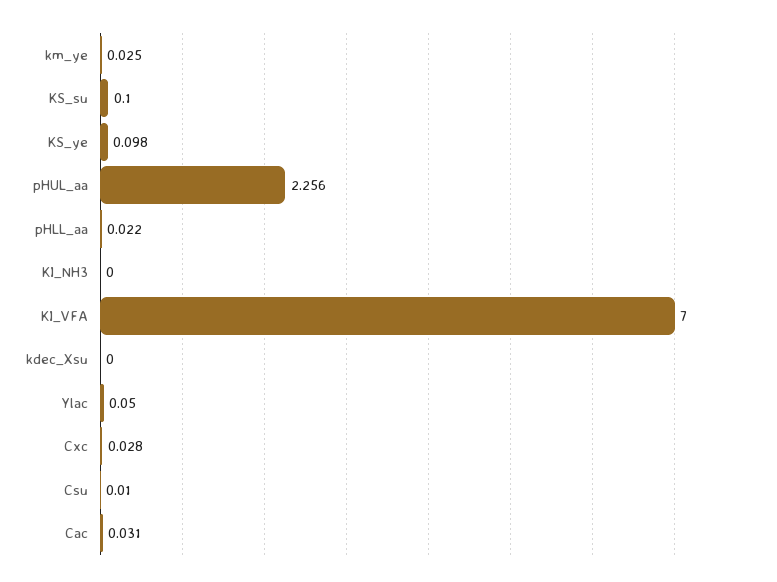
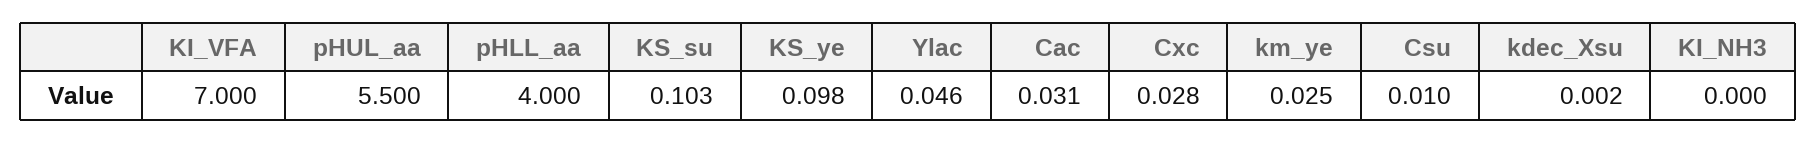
  {
    "km_ye": 0.025,
-   "KS_su": 0.1,
+   "KS_su": 0.103,
    "KS_ye": 0.098,
-   "pHUL_aa": 2.256,
+   "pHUL_aa": 5.5,
-   "pHLL_aa": 0.022,
+   "pHLL_aa": 4,
    "KI_NH3": 0,
    "KI_VFA": 7,
-   "kdec_Xsu": 0,
+   "kdec_Xsu": 0.002,
-   "Ylac": 0.05,
+   "Ylac": 0.046,
    "Cxc": 0.028,
    "Csu": 0.01,
    "Cac": 0.031
  }

